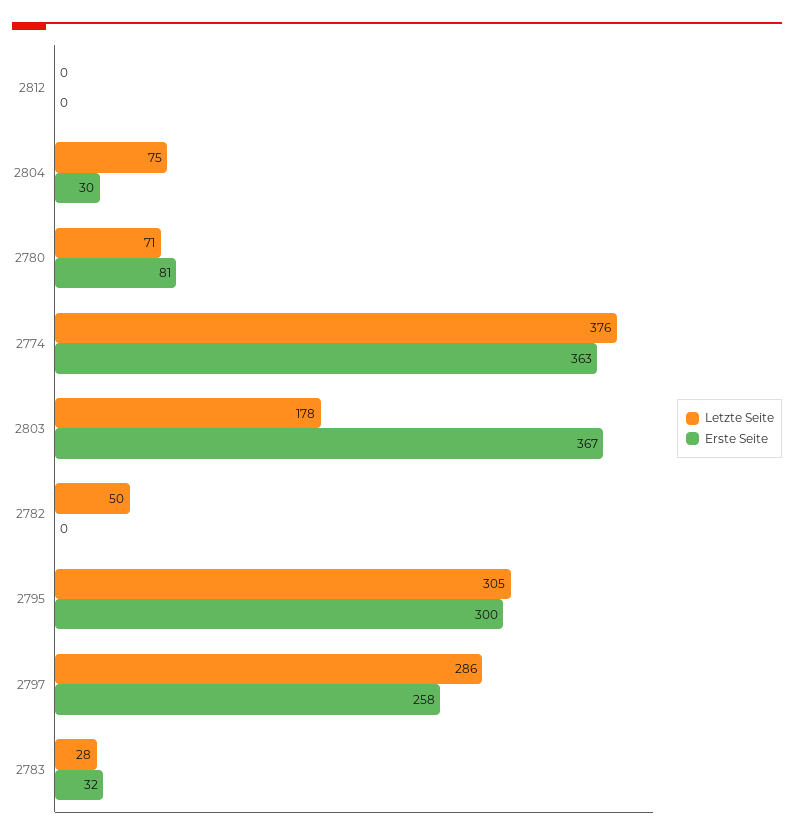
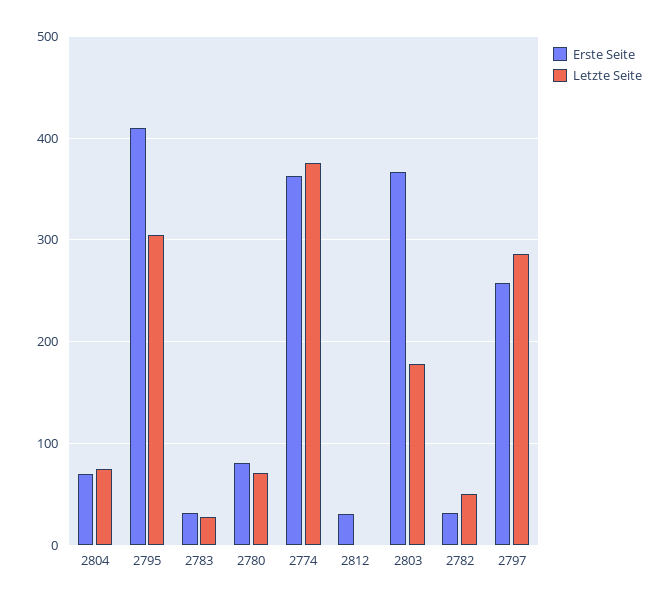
  {
    "Letzte Seite": {
      "2812": 0,
      "2804": 75,
      "2780": 71,
      "2774": 376,
      "2803": 178,
      "2782": 50,
      "2795": 305,
      "2797": 286,
      "2783": 28
    },
    "Erste Seite": {
-     "2812": 0,
+     "2812": 30,
-     "2804": 30,
+     "2804": 70,
      "2780": 81,
      "2774": 363,
      "2803": 367,
-     "2782": 0,
+     "2782": 30,
-     "2795": 300,
+     "2795": 410,
      "2797": 258,
      "2783": 32
    }
  }

